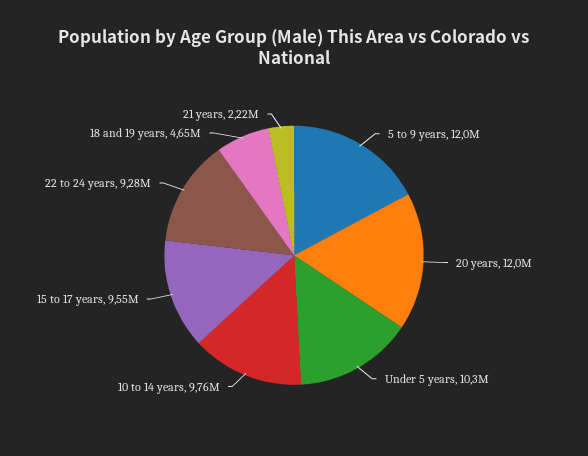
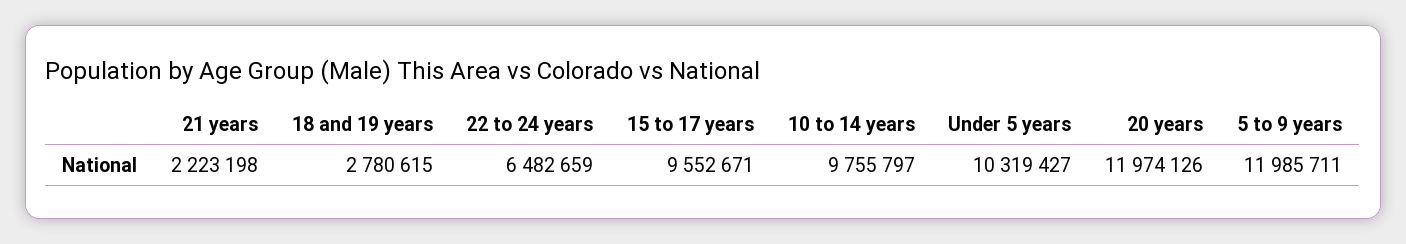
  {
    "5 to 9 years": 11985711,
    "20 years": 11974126,
    "Under 5 years": 10319427,
    "10 to 14 years": 9755797,
    "15 to 17 years": 9552671,
-   "22 to 24 years": 9280000,
+   "22 to 24 years": 6482659,
-   "18 and 19 years": 4650000,
+   "18 and 19 years": 2780615,
    "21 years": 2223198
  }

